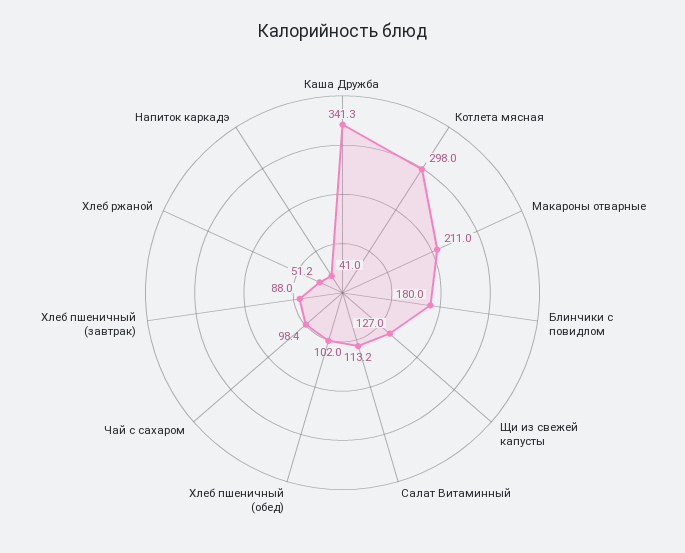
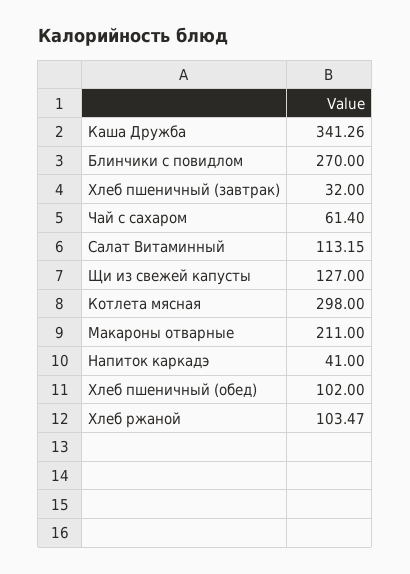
  {
    "Каша Дружба": 341.26,
    "Котлета мясная": 298,
    "Макароны отварные": 211,
-   "Блинчики с повидлом": 180,
+   "Блинчики с повидлом": 270,
    "Щи из свежей капусты": 127,
    "Салат Витаминный": 113.15,
    "Хлеб пшеничный (обед)": 102,
-   "Чай с сахаром": 98.4,
+   "Чай с сахаром": 61.4,
-   "Хлеб пшеничный (завтрак)": 88,
+   "Хлеб пшеничный (завтрак)": 32,
-   "Хлеб ржаной": 51.2,
+   "Хлеб ржаной": 103.47,
    "Напиток каркадэ": 41
  }

